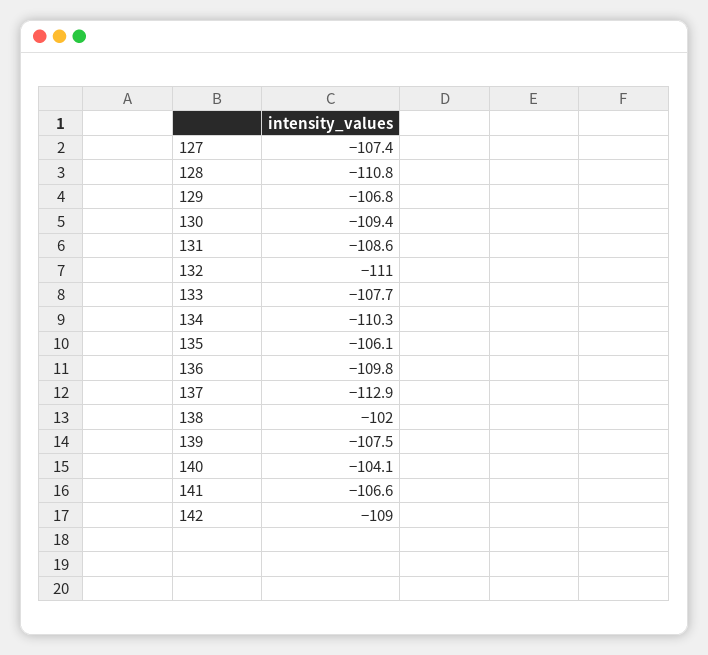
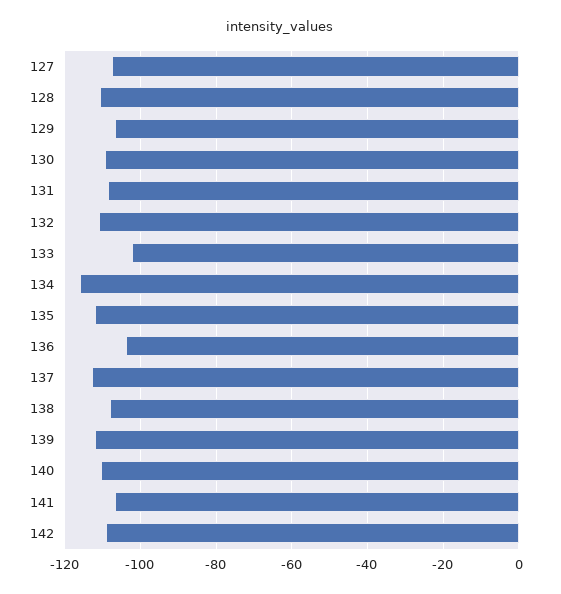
  {
    "127": -107.4,
    "128": -110.8,
    "129": -106.8,
    "130": -109.4,
    "131": -108.6,
    "132": -111,
-   "133": -107.7,
+   "133": -102,
-   "134": -110.3,
+   "134": -116,
-   "135": -106.1,
+   "135": -112,
-   "136": -109.8,
+   "136": -104,
    "137": -112.9,
-   "138": -102,
+   "138": -108,
-   "139": -107.5,
+   "139": -112,
-   "140": -104.1,
+   "140": -110,
    "141": -106.6,
    "142": -109
  }

